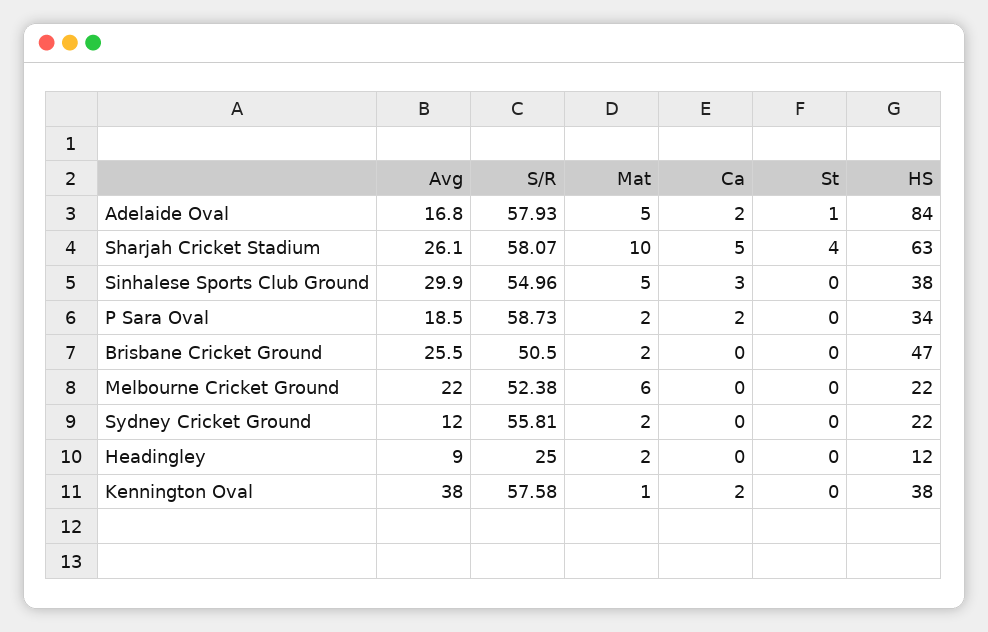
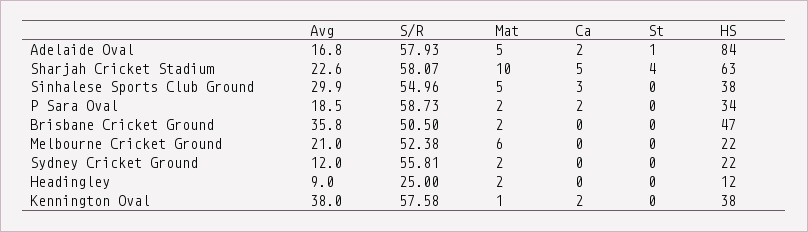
  {
    "Avg": {
      "Adelaide Oval": 16.8,
-     "Sharjah Cricket Stadium": 26.1,
+     "Sharjah Cricket Stadium": 22.6,
      "Sinhalese Sports Club Ground": 29.9,
      "P Sara Oval": 18.5,
-     "Brisbane Cricket Ground": 25.5,
+     "Brisbane Cricket Ground": 35.8,
-     "Melbourne Cricket Ground": 22,
+     "Melbourne Cricket Ground": 21,
      "Sydney Cricket Ground": 12,
      "Headingley": 9,
      "Kennington Oval": 38
    },
    "S/R": {
      "Adelaide Oval": 57.93,
      "Sharjah Cricket Stadium": 58.07,
      "Sinhalese Sports Club Ground": 54.96,
      "P Sara Oval": 58.73,
      "Brisbane Cricket Ground": 50.5,
      "Melbourne Cricket Ground": 52.38,
      "Sydney Cricket Ground": 55.81,
      "Headingley": 25,
      "Kennington Oval": 57.58
    },
    "Mat": {
      "Adelaide Oval": 5,
      "Sharjah Cricket Stadium": 10,
      "Sinhalese Sports Club Ground": 5,
      "P Sara Oval": 2,
      "Brisbane Cricket Ground": 2,
      "Melbourne Cricket Ground": 6,
      "Sydney Cricket Ground": 2,
      "Headingley": 2,
      "Kennington Oval": 1
    },
    "Ca": {
      "Adelaide Oval": 2,
      "Sharjah Cricket Stadium": 5,
      "Sinhalese Sports Club Ground": 3,
      "P Sara Oval": 2,
      "Brisbane Cricket Ground": 0,
      "Melbourne Cricket Ground": 0,
      "Sydney Cricket Ground": 0,
      "Headingley": 0,
      "Kennington Oval": 2
    },
    "St": {
      "Adelaide Oval": 1,
      "Sharjah Cricket Stadium": 4,
      "Sinhalese Sports Club Ground": 0,
      "P Sara Oval": 0,
      "Brisbane Cricket Ground": 0,
      "Melbourne Cricket Ground": 0,
      "Sydney Cricket Ground": 0,
      "Headingley": 0,
      "Kennington Oval": 0
    },
    "HS": {
      "Adelaide Oval": 84,
      "Sharjah Cricket Stadium": 63,
      "Sinhalese Sports Club Ground": 38,
      "P Sara Oval": 34,
      "Brisbane Cricket Ground": 47,
      "Melbourne Cricket Ground": 22,
      "Sydney Cricket Ground": 22,
      "Headingley": 12,
      "Kennington Oval": 38
    }
  }

